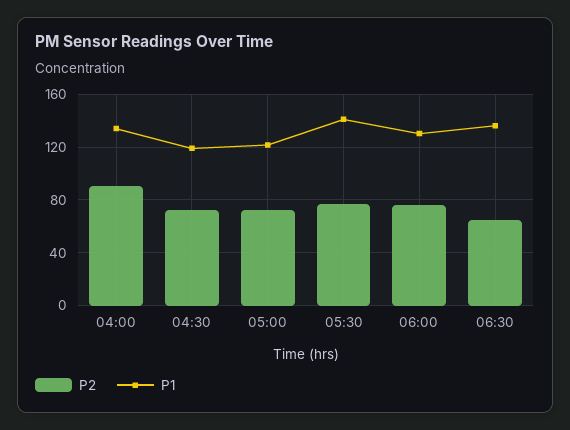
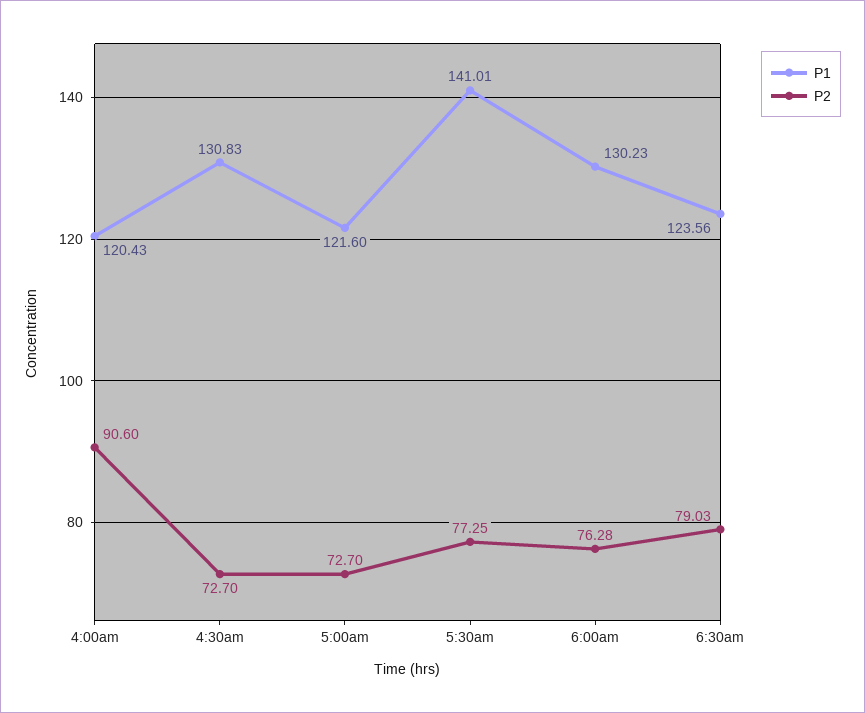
  {
    "P2": {
      "04:00": 90.6,
      "04:30": 72.7,
      "05:00": 72.7,
      "05:30": 77.25,
      "06:00": 76.28,
-     "06:30": 65
+     "06:30": 79.03
    },
    "P1": {
-     "04:00": 135,
+     "04:00": 120.43,
-     "04:30": 120,
+     "04:30": 130.83,
      "05:00": 121.6,
      "05:30": 141.01,
      "06:00": 130.23,
-     "06:30": 135
+     "06:30": 123.56
    }
  }

